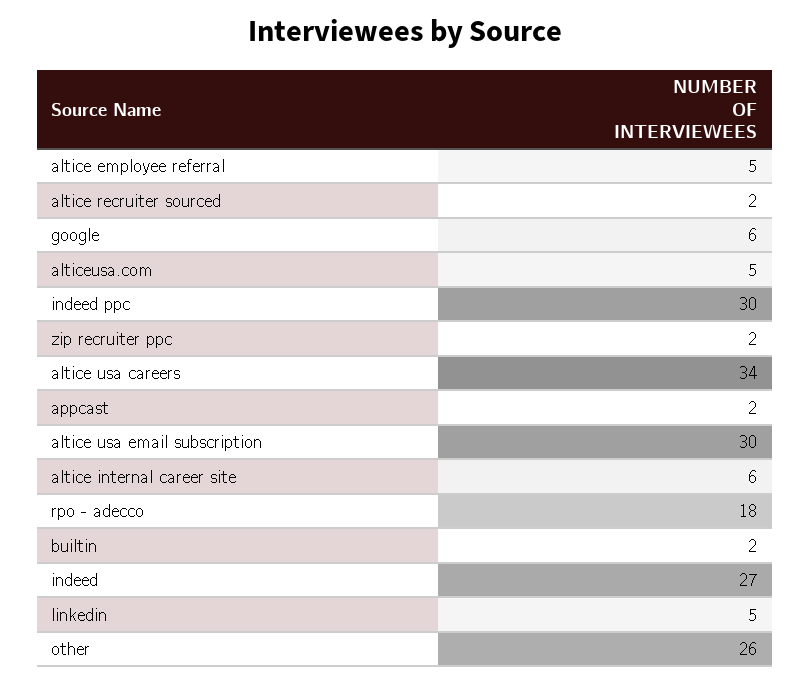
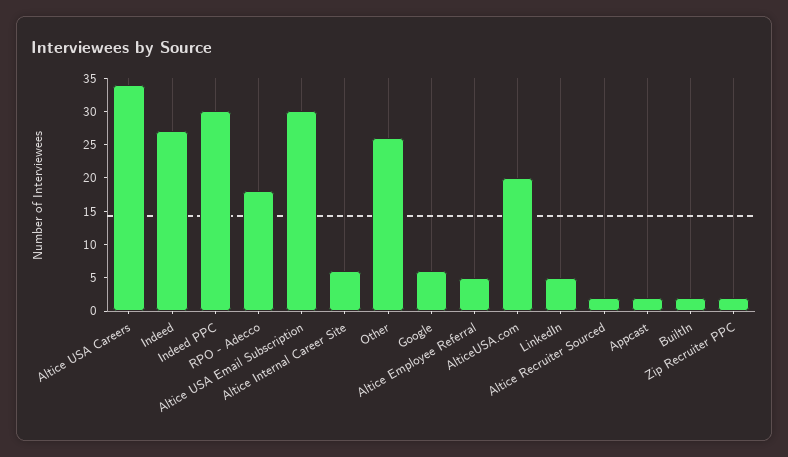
  {
    "altice employee referral": 5,
    "altice recruiter sourced": 2,
    "google": 6,
-   "alticeusa.com": 5,
+   "alticeusa.com": 20,
    "indeed ppc": 30,
    "zip recruiter ppc": 2,
    "altice usa careers": 34,
    "appcast": 2,
    "altice usa email subscription": 30,
    "altice internal career site": 6,
    "rpo - adecco": 18,
    "builtin": 2,
    "indeed": 27,
    "linkedin": 5,
    "other": 26
  }

